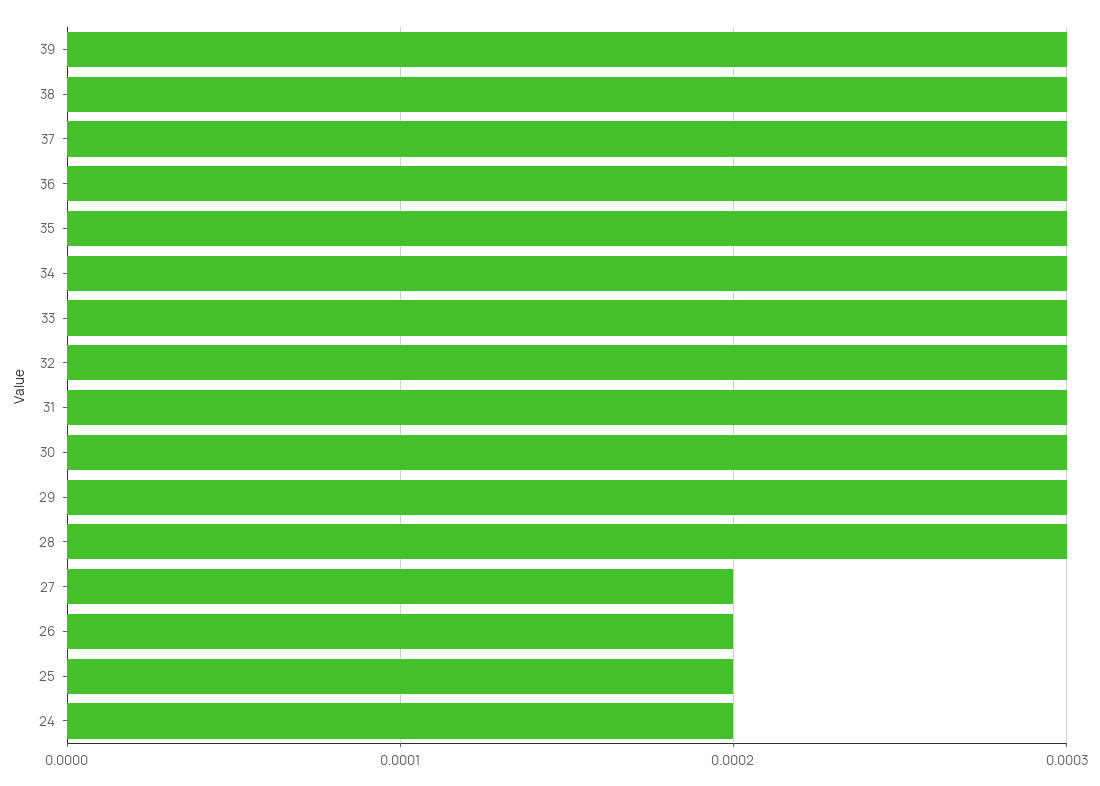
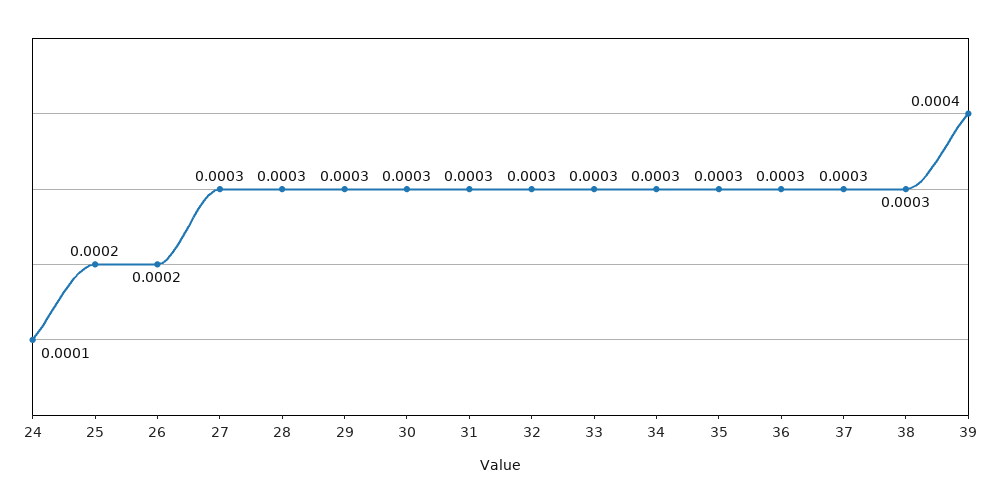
  {
-   "39": 0.0003,
+   "39": 0.0004,
    "38": 0.0003,
    "37": 0.0003,
    "36": 0.0003,
    "35": 0.0003,
    "34": 0.0003,
    "33": 0.0003,
    "32": 0.0003,
    "31": 0.0003,
    "30": 0.0003,
    "29": 0.0003,
    "28": 0.0003,
-   "27": 0.0002,
+   "27": 0.0003,
    "26": 0.0002,
    "25": 0.0002,
-   "24": 0.0002
+   "24": 0.0001
  }

